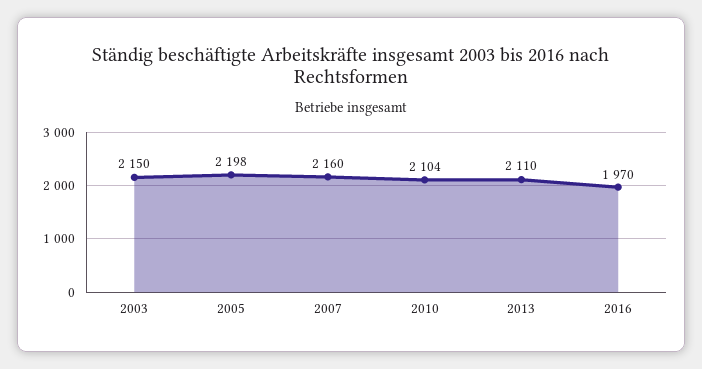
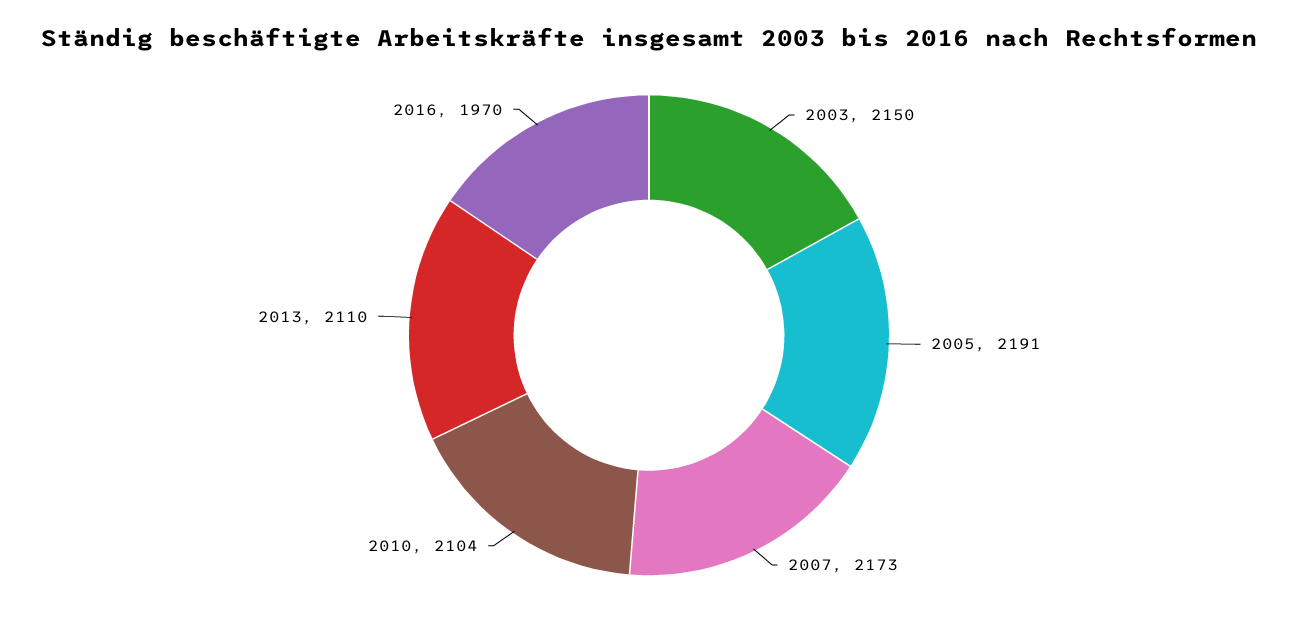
  {
    "2003": 2150,
-   "2005": 2198,
+   "2005": 2191,
-   "2007": 2160,
+   "2007": 2173,
    "2010": 2104,
    "2013": 2110,
    "2016": 1970
  }

